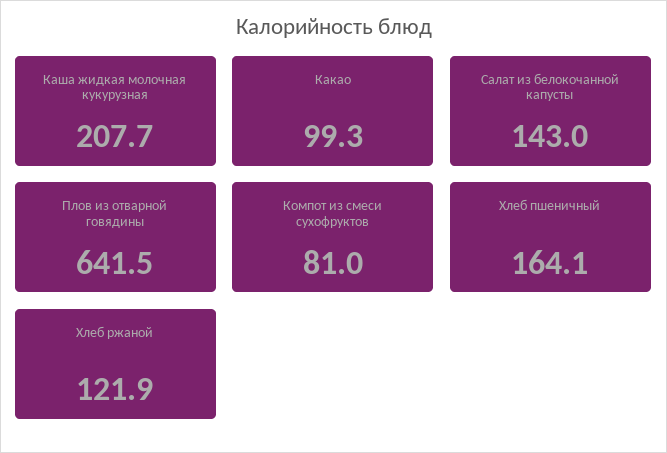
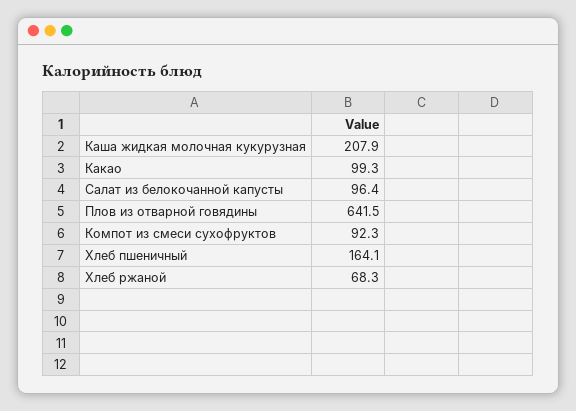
  {
-   "Каша жидкая молочная кукурузная": 207.7,
+   "Каша жидкая молочная кукурузная": 207.9,
    "Какао": 99.3,
-   "Салат из белокочанной капусты": 143,
+   "Салат из белокочанной капусты": 96.4,
    "Плов из отварной говядины": 641.5,
-   "Компот из смеси сухофруктов": 81,
+   "Компот из смеси сухофруктов": 92.3,
    "Хлеб пшеничный": 164.1,
-   "Хлеб ржаной": 121.9
+   "Хлеб ржаной": 68.3
  }

